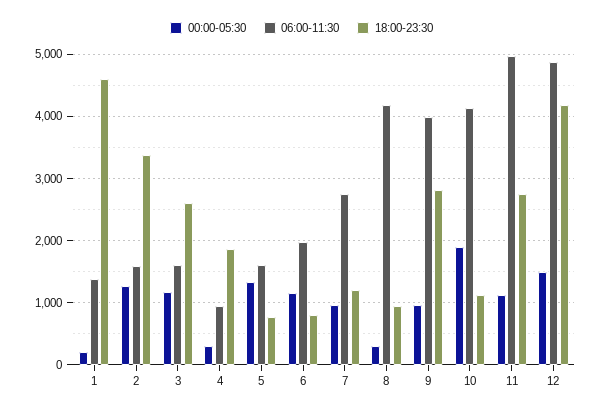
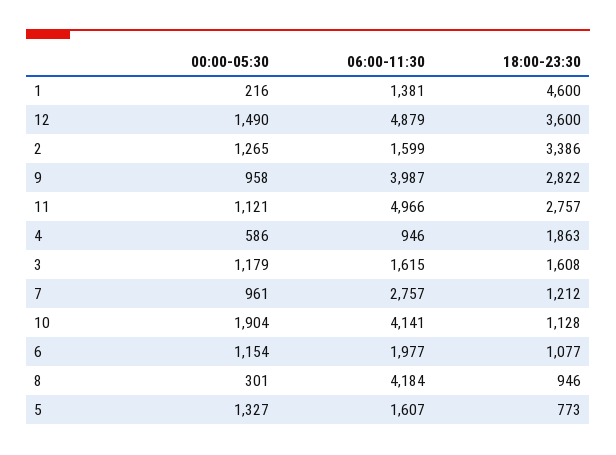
  {
    "00:00-05:30": {
      "1": 216,
      "2": 1265,
      "3": 1179,
-     "4": 300,
+     "4": 586,
      "5": 1327,
      "6": 1154,
      "7": 961,
      "8": 301,
      "9": 958,
      "10": 1904,
      "11": 1121,
      "12": 1490
    },
    "06:00-11:30": {
      "1": 1381,
      "2": 1599,
      "3": 1615,
      "4": 946,
      "5": 1607,
      "6": 1977,
      "7": 2757,
      "8": 4184,
      "9": 3987,
      "10": 4141,
      "11": 4966,
      "12": 4879
    },
    "18:00-23:30": {
      "1": 4600,
      "2": 3386,
-     "3": 2600,
+     "3": 1608,
      "4": 1863,
      "5": 773,
-     "6": 800,
+     "6": 1077,
      "7": 1212,
      "8": 946,
      "9": 2822,
      "10": 1128,
      "11": 2757,
-     "12": 4200
+     "12": 3600
    }
  }

